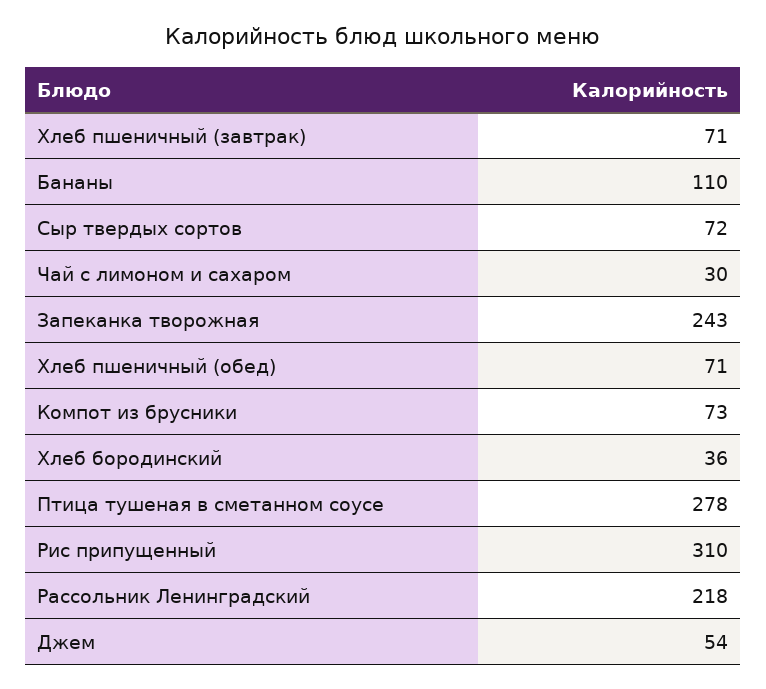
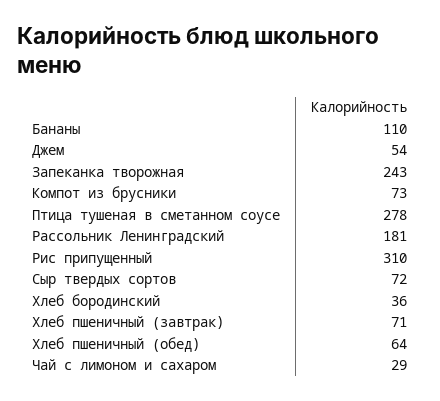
  {
    "Хлеб пшеничный (завтрак)": 71,
    "Бананы": 110,
    "Сыр твердых сортов": 72,
-   "Чай с лимоном и сахаром": 30,
+   "Чай с лимоном и сахаром": 29,
    "Запеканка творожная": 243,
-   "Хлеб пшеничный (обед)": 71,
+   "Хлеб пшеничный (обед)": 64,
    "Компот из брусники": 73,
    "Хлеб бородинский": 36,
    "Птица тушеная в сметанном соусе": 278,
    "Рис припущенный": 310,
-   "Рассольник Ленинградский": 218,
+   "Рассольник Ленинградский": 181,
    "Джем": 54
  }

